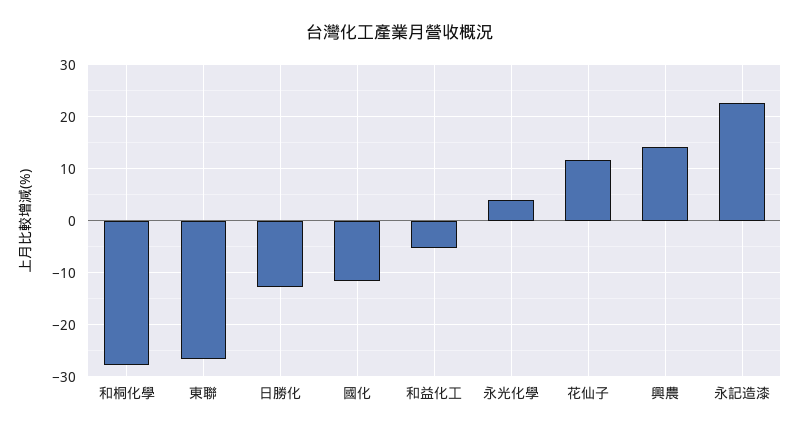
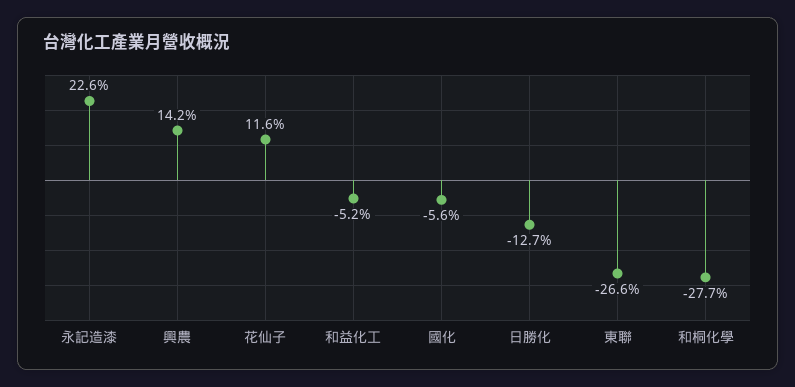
  {
    "和桐化學": -27.7,
    "東聯": -26.6,
    "日勝化": -12.7,
-   "國化": -12,
+   "國化": -5.6,
    "和益化工": -5.2,
-   "永光化學": 4,
    "花仙子": 11.6,
    "興農": 14.2,
    "永記造漆": 22.6
  }

